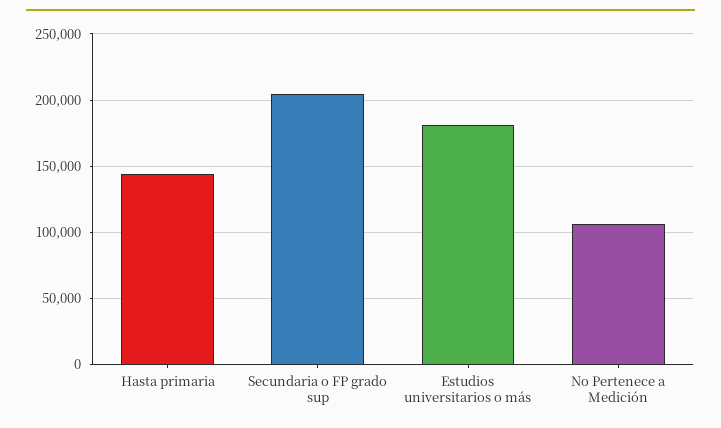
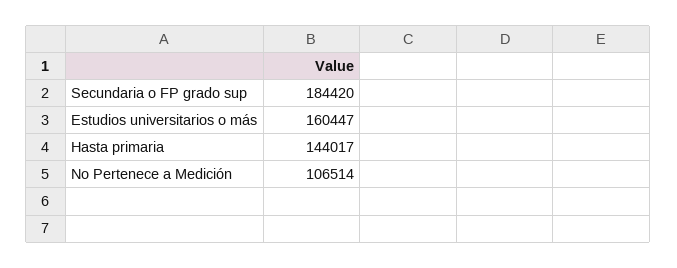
  {
    "Hasta primaria": 144017,
-   "Secundaria o FP grado sup": 205000,
+   "Secundaria o FP grado sup": 184420,
-   "Estudios universitarios o más": 180000,
+   "Estudios universitarios o más": 160447,
    "No Pertenece a Medición": 106514
  }

